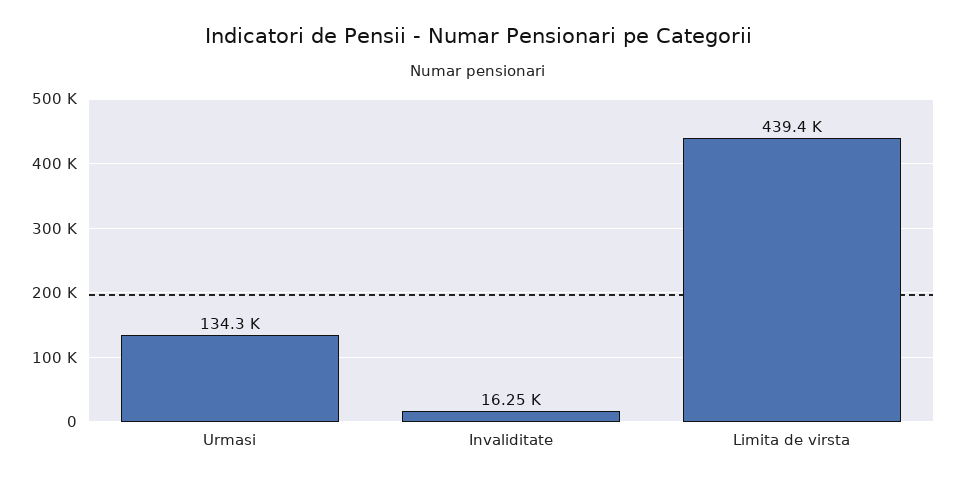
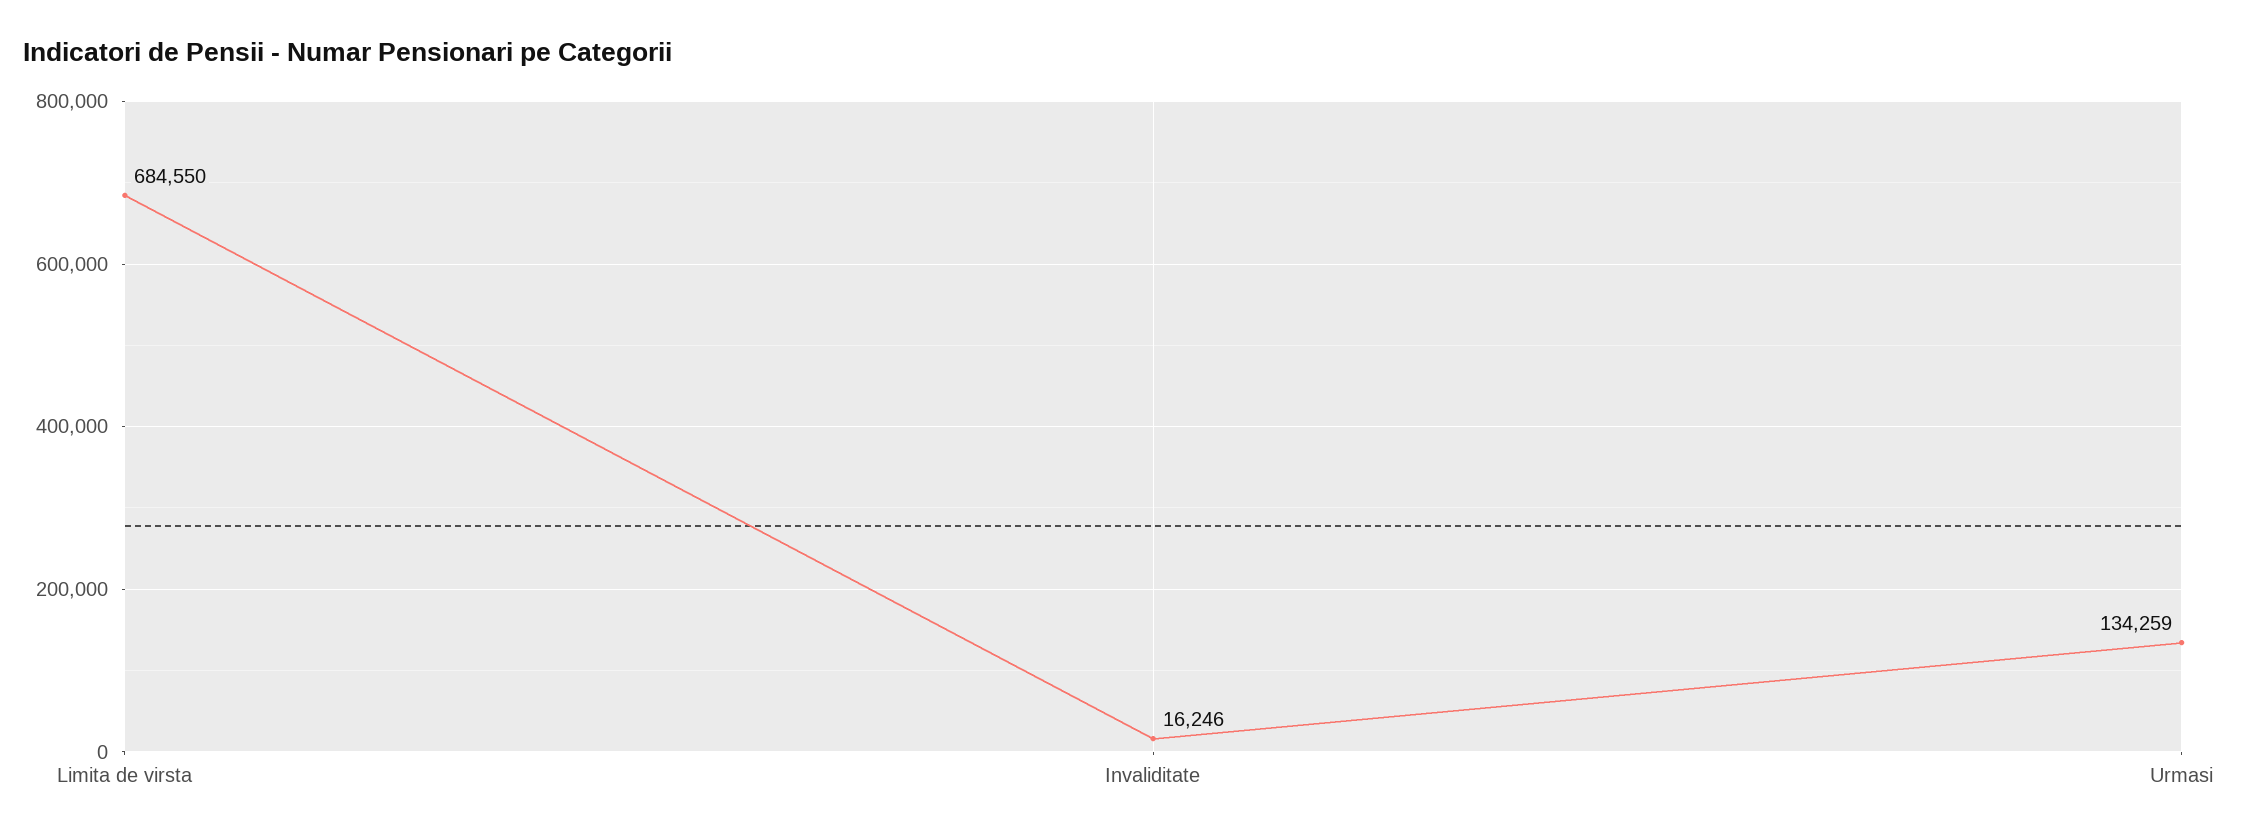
  {
    "Urmasi": 134259,
    "Invaliditate": 16246,
-   "Limita de virsta": 439400
+   "Limita de virsta": 684550
  }

